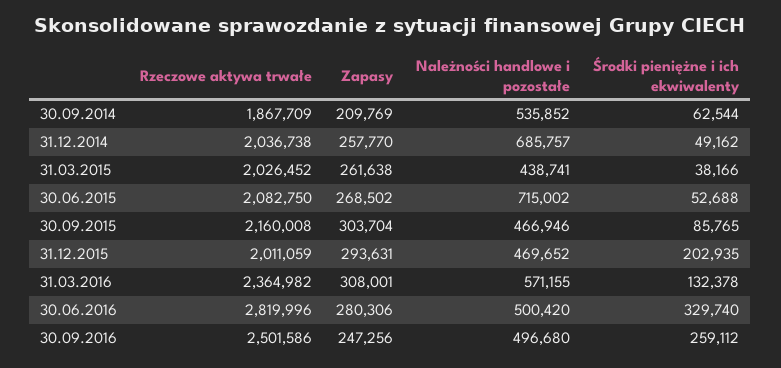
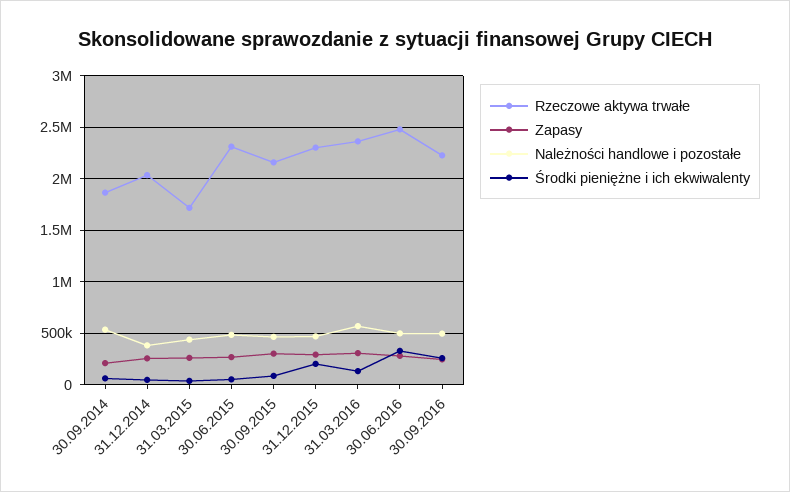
  {
    "Rzeczowe aktywa trwałe": {
      "30.09.2014": 1867709,
      "31.12.2014": 2036738,
-     "31.03.2015": 2026452,
+     "31.03.2015": 1700000,
-     "30.06.2015": 2082750,
+     "30.06.2015": 2300000,
      "30.09.2015": 2160008,
-     "31.12.2015": 2011059,
+     "31.12.2015": 2300000,
      "31.03.2016": 2364982,
-     "30.06.2016": 2819996,
+     "30.06.2016": 2500000,
-     "30.09.2016": 2501586
+     "30.09.2016": 2200000
    },
    "Zapasy": {
      "30.09.2014": 209769,
      "31.12.2014": 257770,
      "31.03.2015": 261638,
      "30.06.2015": 268502,
      "30.09.2015": 303704,
      "31.12.2015": 293631,
      "31.03.2016": 308001,
      "30.06.2016": 280306,
      "30.09.2016": 247256
    },
    "Należności handlowe i pozostałe": {
      "30.09.2014": 535852,
-     "31.12.2014": 685757,
+     "31.12.2014": 400000,
      "31.03.2015": 438741,
-     "30.06.2015": 715002,
+     "30.06.2015": 500000,
      "30.09.2015": 466946,
      "31.12.2015": 469652,
      "31.03.2016": 571155,
      "30.06.2016": 500420,
      "30.09.2016": 496680
    },
    "Środki pieniężne i ich ekwiwalenty": {
      "30.09.2014": 62544,
      "31.12.2014": 49162,
      "31.03.2015": 38166,
      "30.06.2015": 52688,
      "30.09.2015": 85765,
      "31.12.2015": 202935,
      "31.03.2016": 132378,
      "30.06.2016": 329740,
      "30.09.2016": 259112
    }
  }

